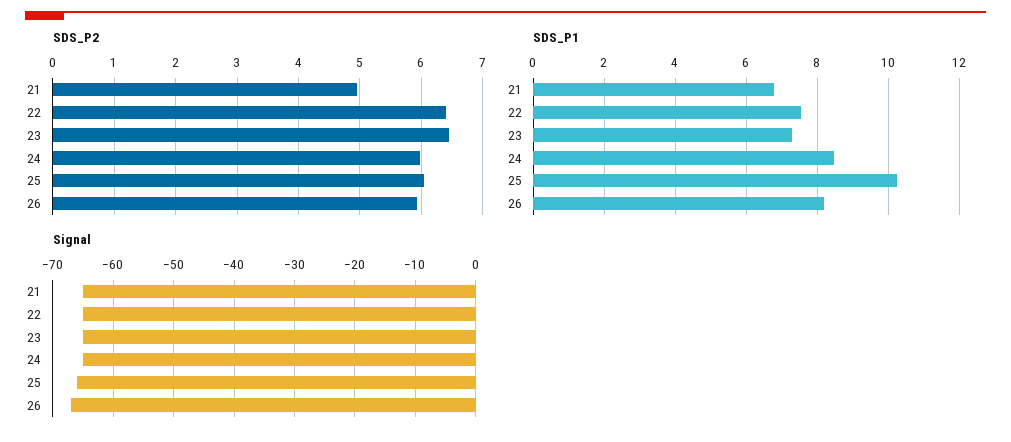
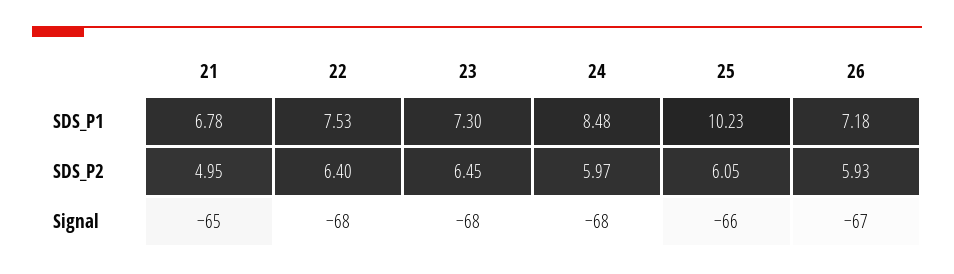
  {
    "SDS_P2": {
      "21": 4.95,
      "22": 6.4,
      "23": 6.45,
      "24": 5.97,
      "25": 6.05,
      "26": 5.93
    },
    "SDS_P1": {
      "21": 6.78,
      "22": 7.53,
      "23": 7.3,
      "24": 8.48,
      "25": 10.23,
-     "26": 8.2
+     "26": 7.18
    },
    "Signal": {
      "21": -65,
-     "22": -65,
+     "22": -68,
-     "23": -65,
+     "23": -68,
-     "24": -65,
+     "24": -68,
      "25": -66,
      "26": -67
    }
  }

